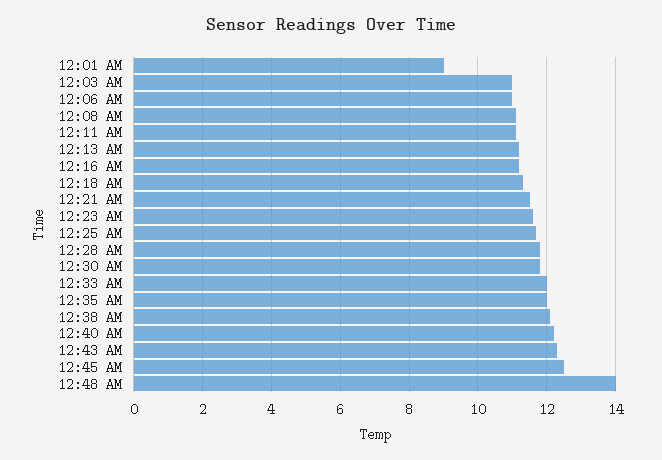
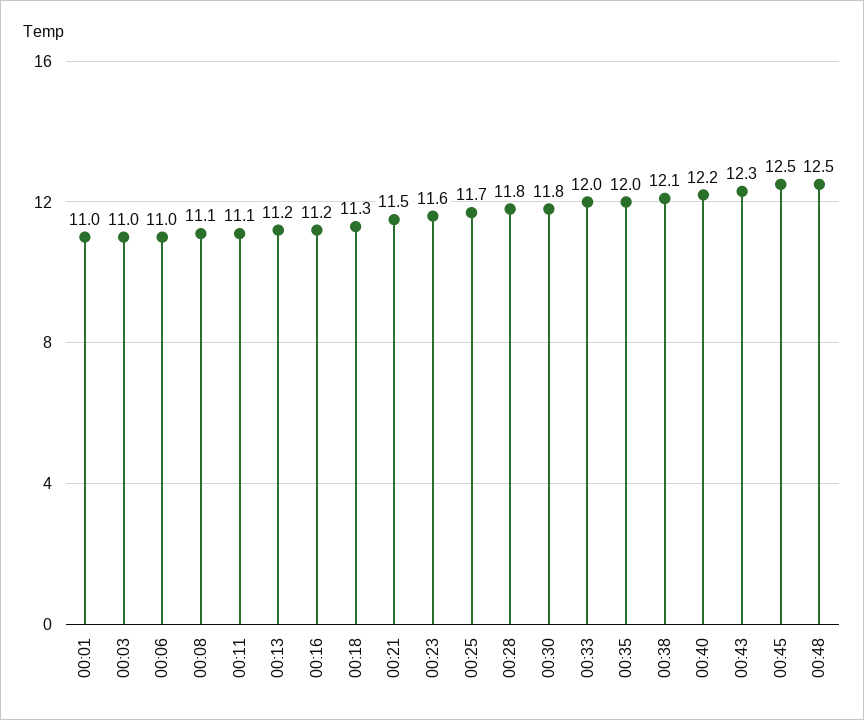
  {
-   "12:01 AM": 9,
+   "12:01 AM": 11,
    "12:03 AM": 11,
    "12:06 AM": 11,
    "12:08 AM": 11.1,
    "12:11 AM": 11.1,
    "12:13 AM": 11.2,
    "12:16 AM": 11.2,
    "12:18 AM": 11.3,
    "12:21 AM": 11.5,
    "12:23 AM": 11.6,
    "12:25 AM": 11.7,
    "12:28 AM": 11.8,
    "12:30 AM": 11.8,
    "12:33 AM": 12,
    "12:35 AM": 12,
    "12:38 AM": 12.1,
    "12:40 AM": 12.2,
    "12:43 AM": 12.3,
    "12:45 AM": 12.5,
-   "12:48 AM": 14
+   "12:48 AM": 12.5
  }

